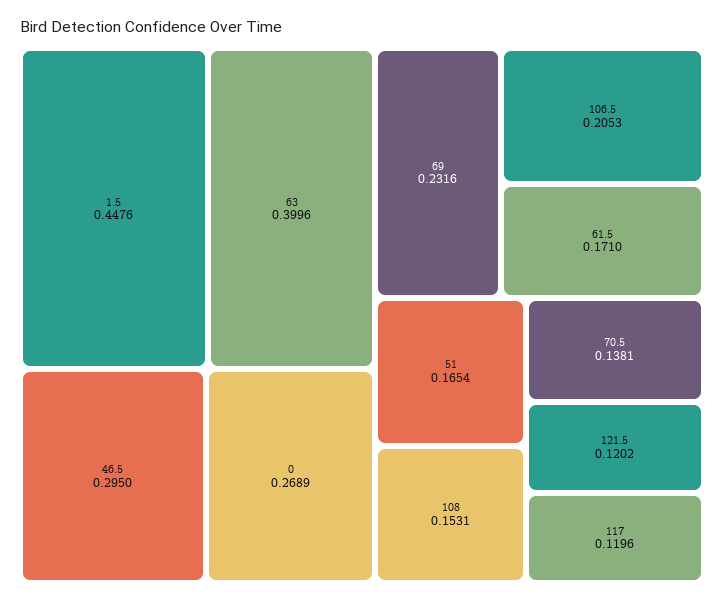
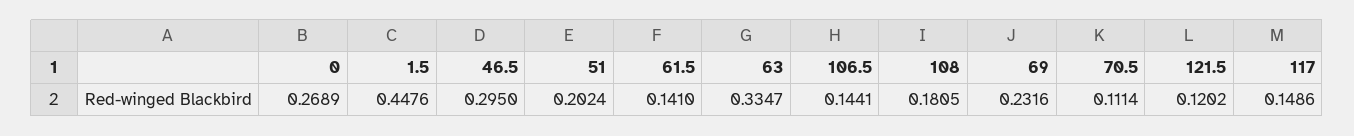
  {
    "1.5": 0.4476,
-   "63": 0.3996,
+   "63": 0.3347,
    "46.5": 0.295,
    "0": 0.2689,
    "69": 0.2316,
-   "106.5": 0.2053,
+   "106.5": 0.1441,
-   "61.5": 0.171,
+   "61.5": 0.141,
-   "51": 0.1654,
+   "51": 0.2024,
-   "108": 0.1531,
+   "108": 0.1805,
-   "70.5": 0.1381,
+   "70.5": 0.1114,
    "121.5": 0.1202,
-   "117": 0.1196
+   "117": 0.1486
  }

